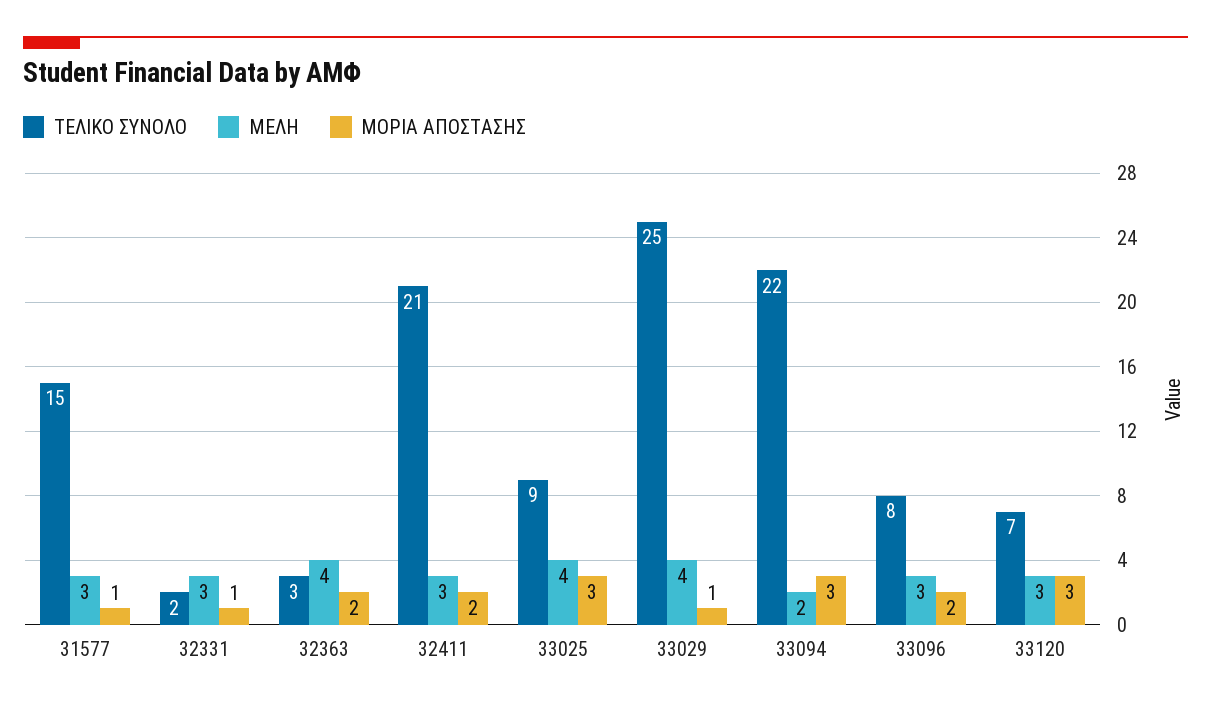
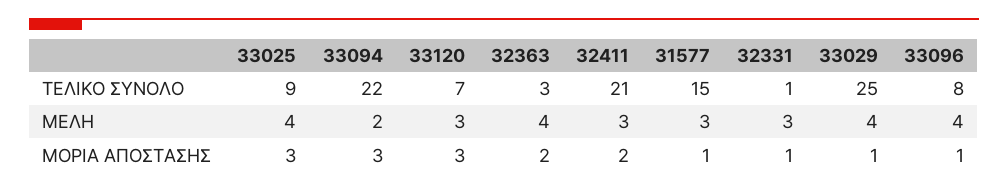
  {
    "ΤΕΛΙΚΟ ΣΥΝΟΛΟ": {
      "31577": 15,
-     "32331": 2,
+     "32331": 1,
      "32363": 3,
      "32411": 21,
      "33025": 9,
      "33029": 25,
      "33094": 22,
      "33096": 8,
      "33120": 7
    },
    "ΜΕΛΗ": {
      "31577": 3,
      "32331": 3,
      "32363": 4,
      "32411": 3,
      "33025": 4,
      "33029": 4,
      "33094": 2,
-     "33096": 3,
+     "33096": 4,
      "33120": 3
    },
    "ΜΟΡΙΑ ΑΠΟΣΤΑΣΗΣ": {
      "31577": 1,
      "32331": 1,
      "32363": 2,
      "32411": 2,
      "33025": 3,
      "33029": 1,
      "33094": 3,
-     "33096": 2,
+     "33096": 1,
      "33120": 3
    }
  }

